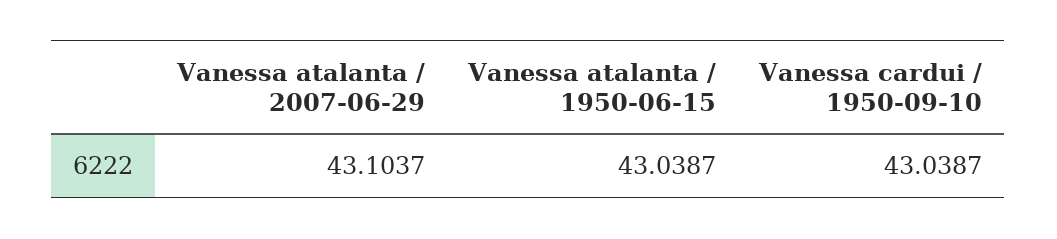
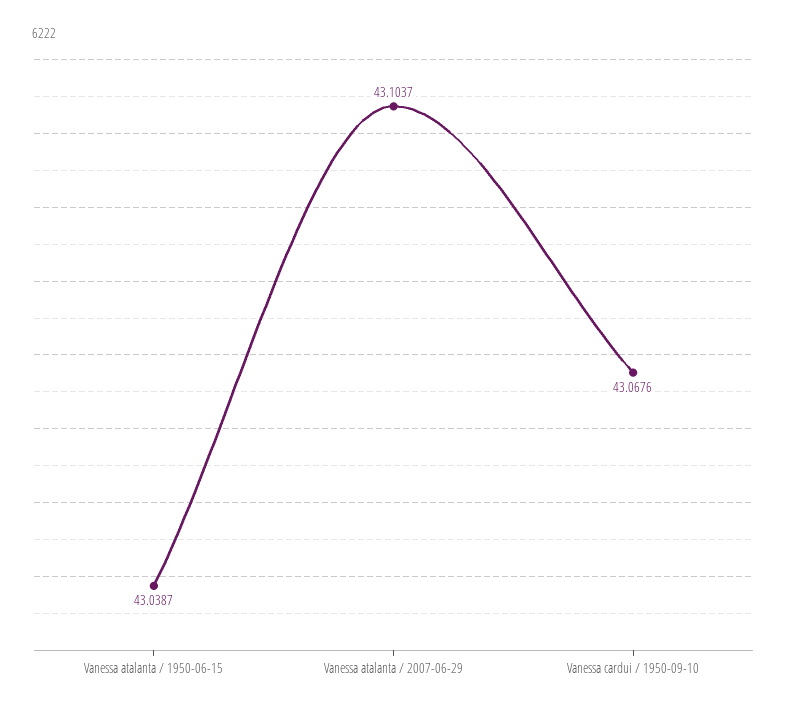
  {
    "Vanessa atalanta / 2007-06-29": 43.1037,
    "Vanessa atalanta / 1950-06-15": 43.0387,
-   "Vanessa cardui / 1950-09-10": 43.0387
+   "Vanessa cardui / 1950-09-10": 43.0676
  }

